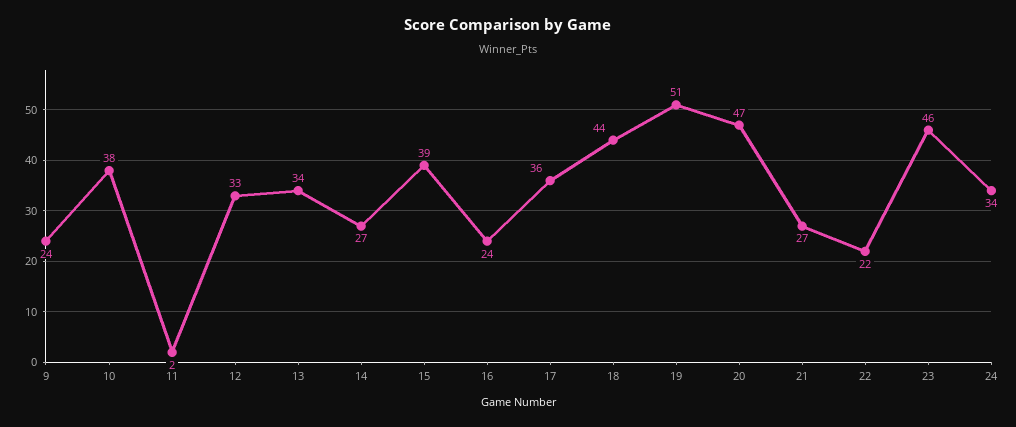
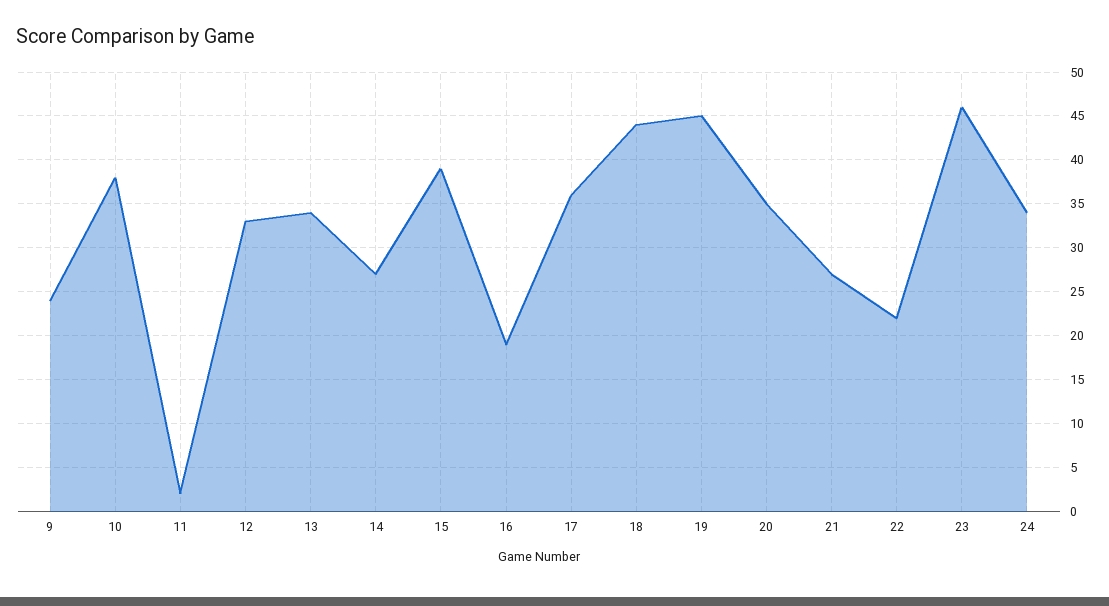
  {
    "9": 24,
    "10": 38,
    "11": 2,
    "12": 33,
    "13": 34,
    "14": 27,
    "15": 39,
-   "16": 24,
+   "16": 19,
    "17": 36,
    "18": 44,
-   "19": 51,
+   "19": 45,
-   "20": 47,
+   "20": 35,
    "21": 27,
    "22": 22,
    "23": 46,
    "24": 34
  }

